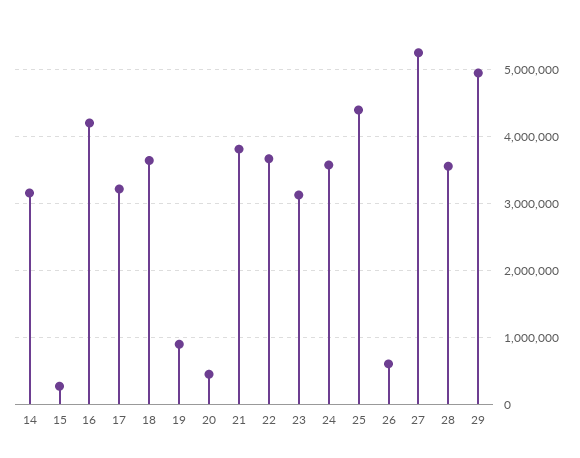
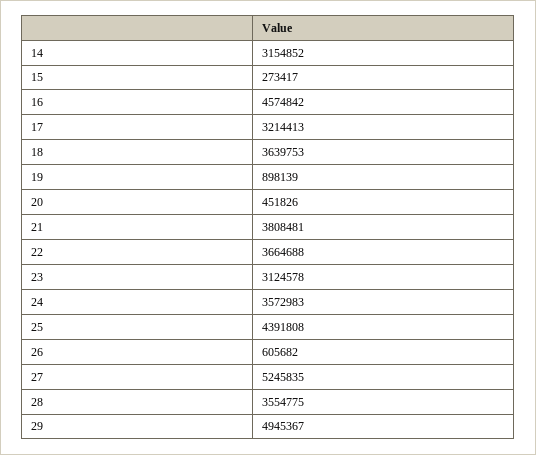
  {
    "14": 3154852,
    "15": 273417,
-   "16": 4200000,
+   "16": 4574842,
    "17": 3214413,
    "18": 3639753,
    "19": 898139,
    "20": 451826,
    "21": 3808481,
    "22": 3664688,
    "23": 3124578,
    "24": 3572983,
    "25": 4391808,
    "26": 605682,
    "27": 5245835,
    "28": 3554775,
    "29": 4945367
  }

